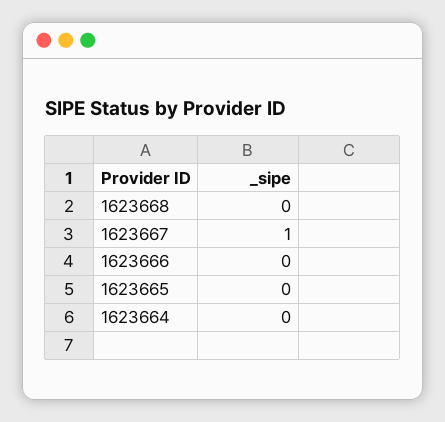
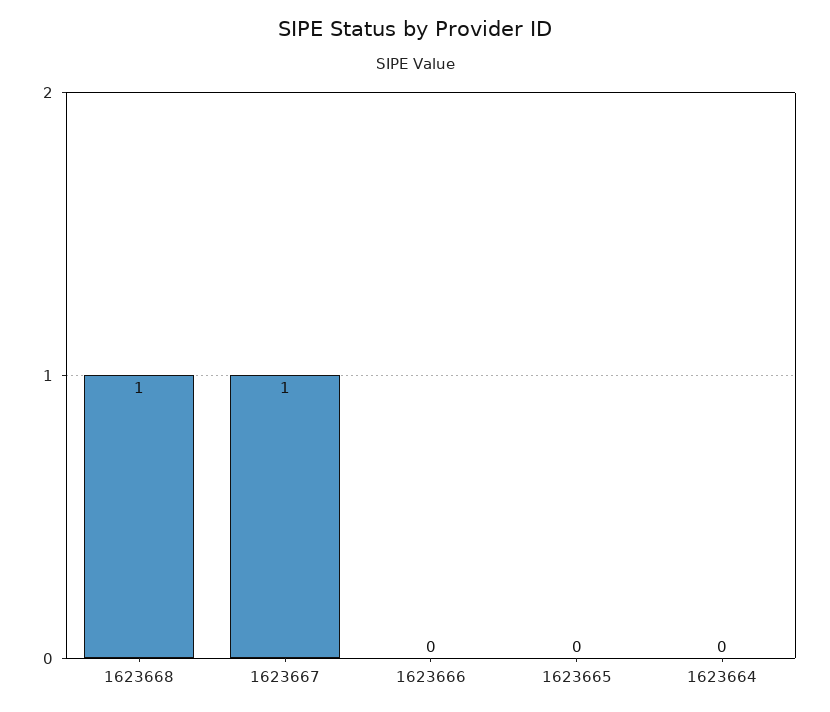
  {
-   "1623668": 0,
+   "1623668": 1,
    "1623667": 1,
    "1623666": 0,
    "1623665": 0,
    "1623664": 0
  }

